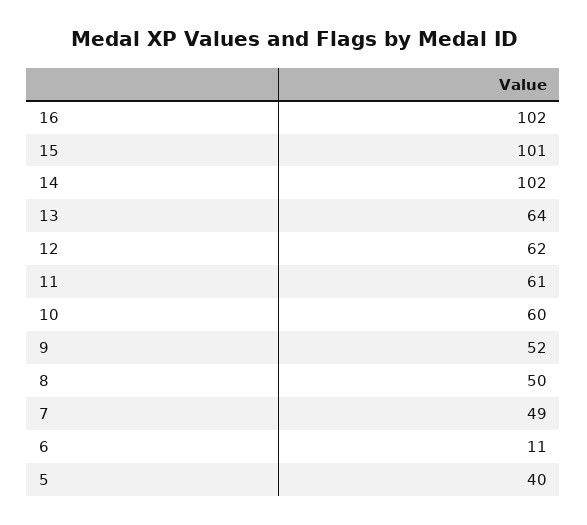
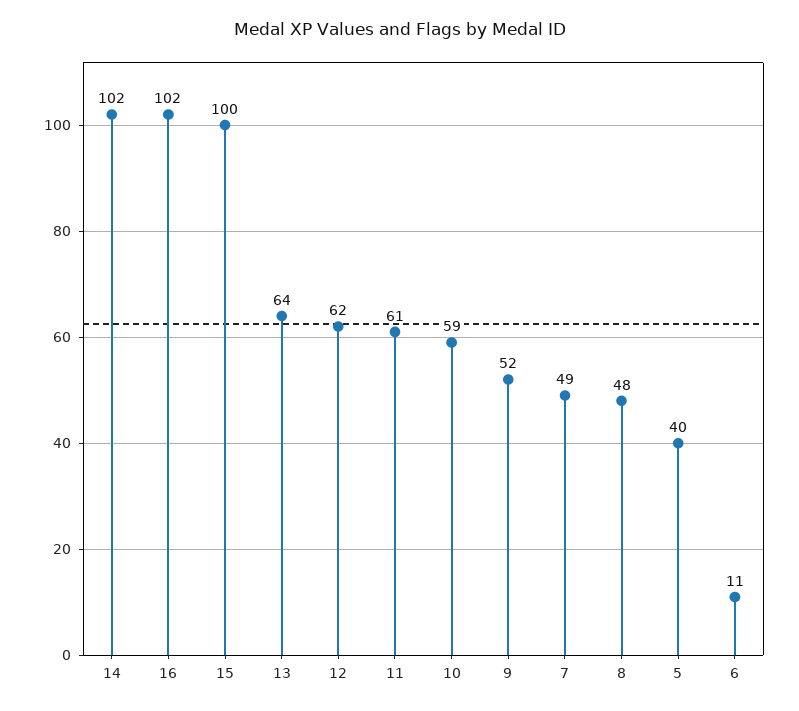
  {
    "16": 102,
-   "15": 101,
+   "15": 100,
    "14": 102,
    "13": 64,
    "12": 62,
    "11": 61,
-   "10": 60,
+   "10": 59,
    "9": 52,
-   "8": 50,
+   "8": 48,
    "7": 49,
    "6": 11,
    "5": 40
  }

